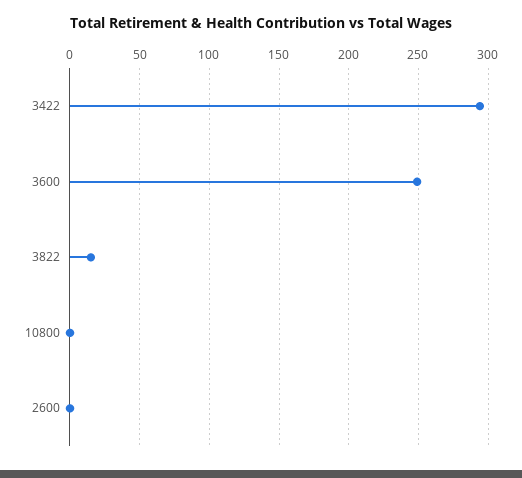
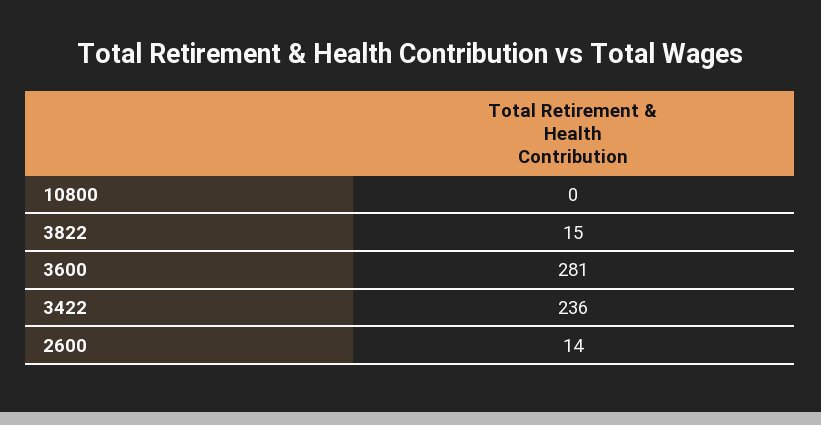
  {
-   "3422": 295,
+   "3422": 236,
-   "3600": 250,
+   "3600": 281,
    "3822": 15,
    "10800": 0,
-   "2600": 0
+   "2600": 14
  }

